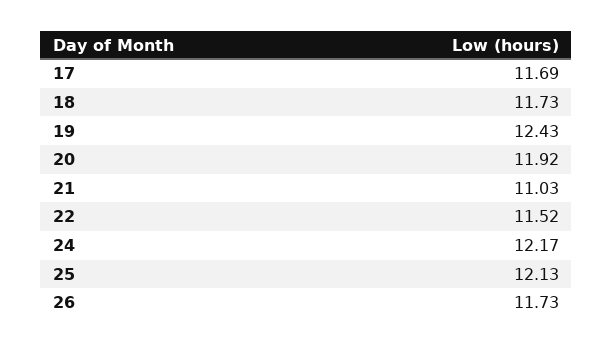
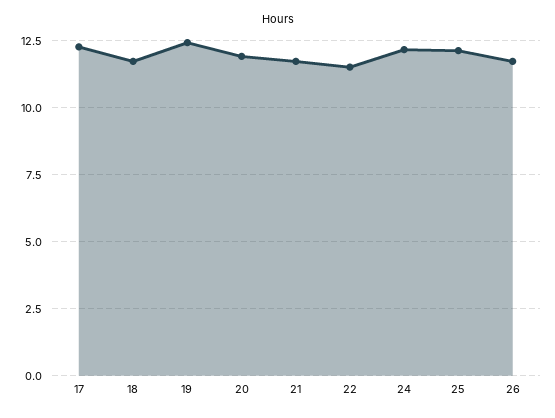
  {
-   "17": 11.69,
+   "17": 12.25,
    "18": 11.73,
    "19": 12.43,
    "20": 11.92,
-   "21": 11.03,
+   "21": 11.75,
    "22": 11.52,
    "24": 12.17,
    "25": 12.13,
    "26": 11.73
  }

